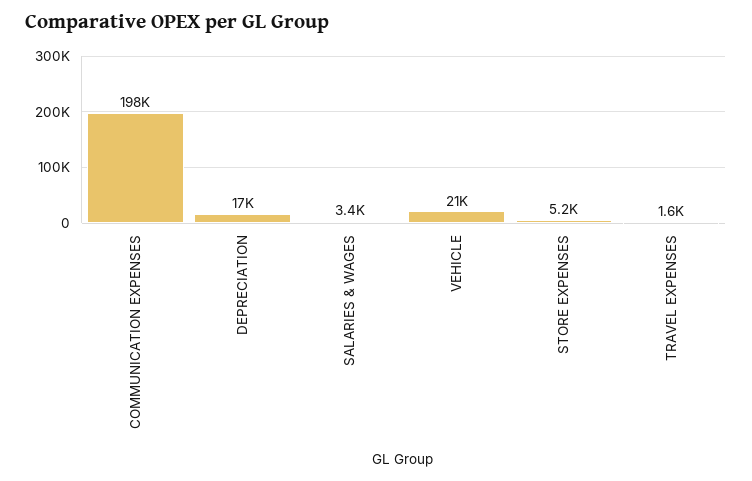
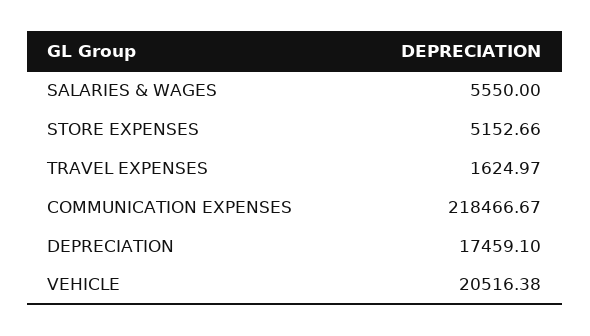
  {
-   "COMMUNICATION EXPENSES": 198000,
+   "COMMUNICATION EXPENSES": 218466.67,
    "DEPRECIATION": 17459.1,
-   "SALARIES & WAGES": 3400,
+   "SALARIES & WAGES": 5550,
    "VEHICLE": 20516.38,
    "STORE EXPENSES": 5152.66,
    "TRAVEL EXPENSES": 1624.97
  }

